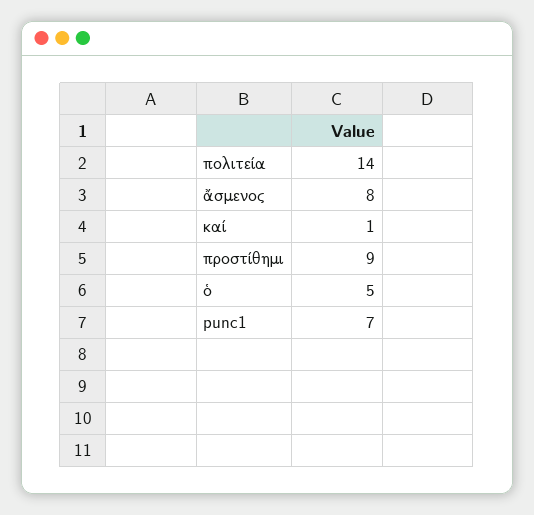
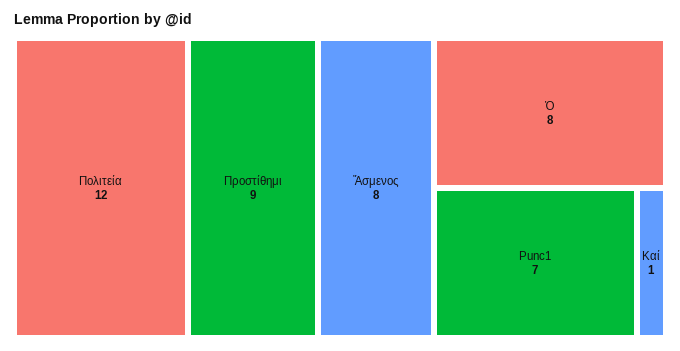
  {
-   "πολιτεία": 14,
+   "πολιτεία": 12,
    "ἄσμενος": 8,
    "καί": 1,
    "προστίθημι": 9,
-   "ὁ": 5,
+   "ὁ": 8,
    "punc1": 7
  }

